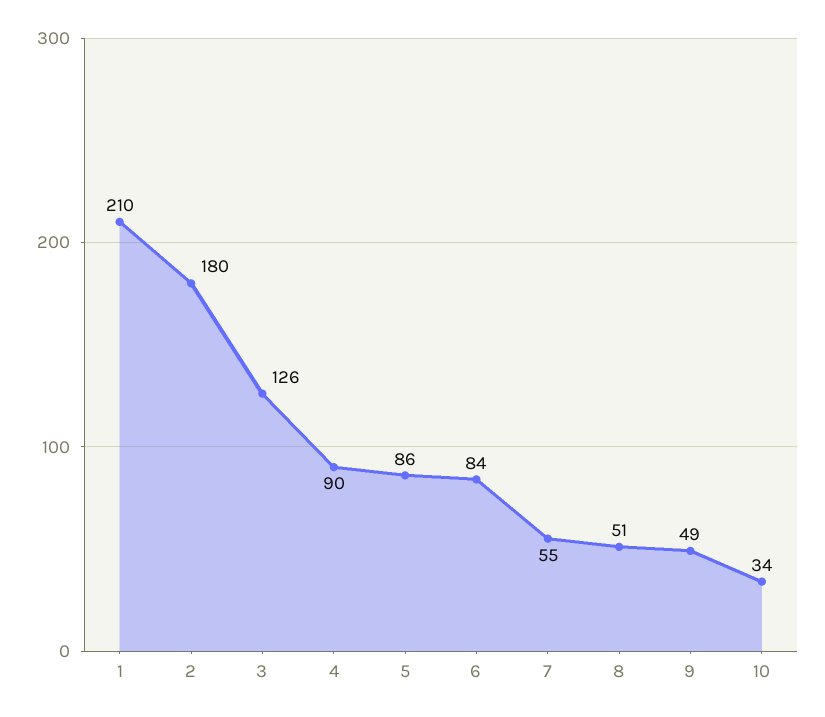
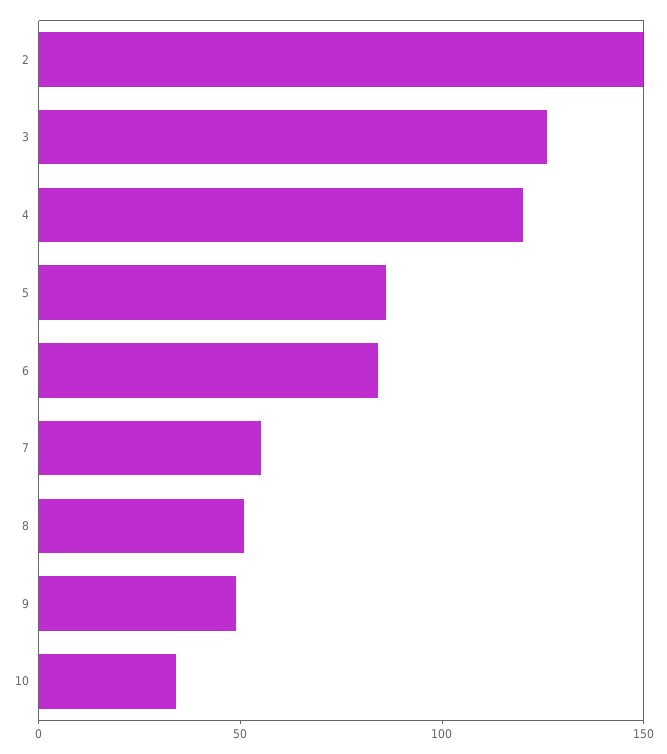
  {
-   "1": 210,
-   "2": 180,
+   "2": 150,
    "3": 126,
-   "4": 90,
+   "4": 120,
    "5": 86,
    "6": 84,
    "7": 55,
    "8": 51,
    "9": 49,
    "10": 34
  }

